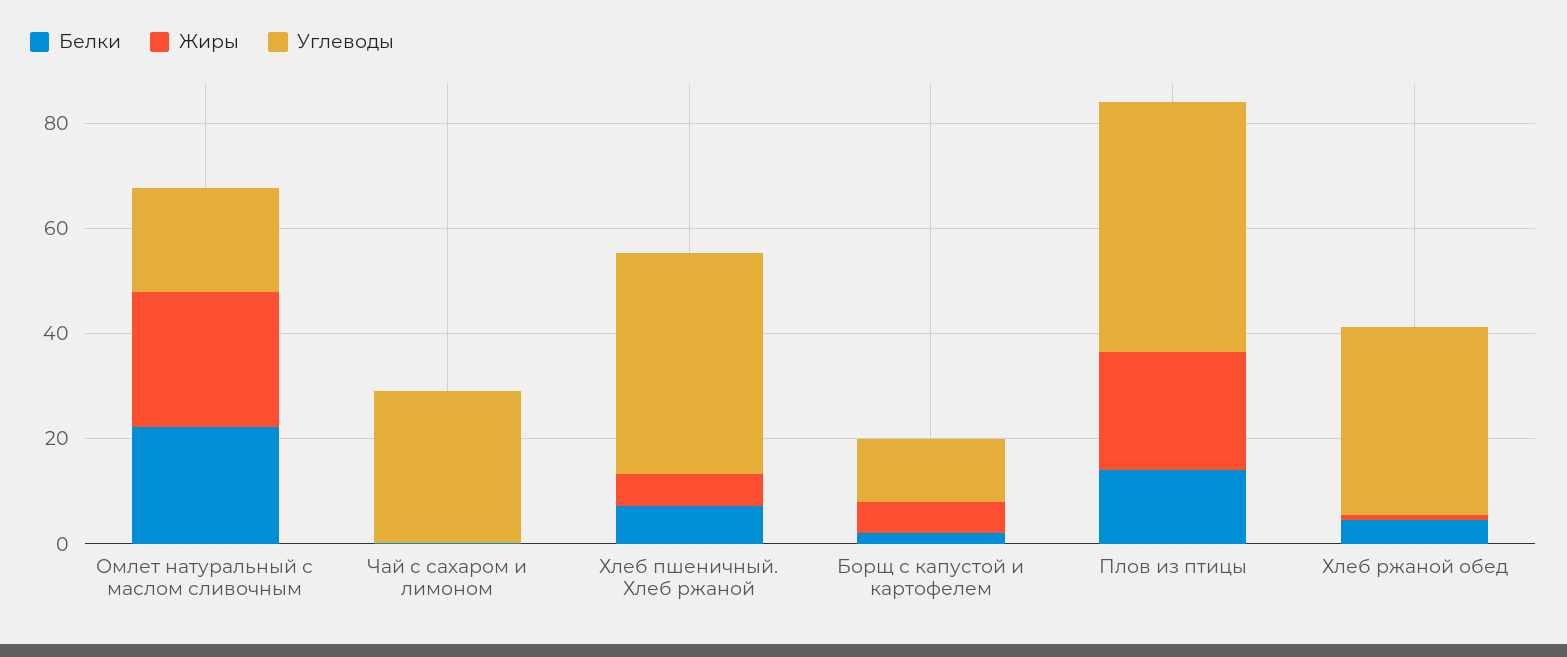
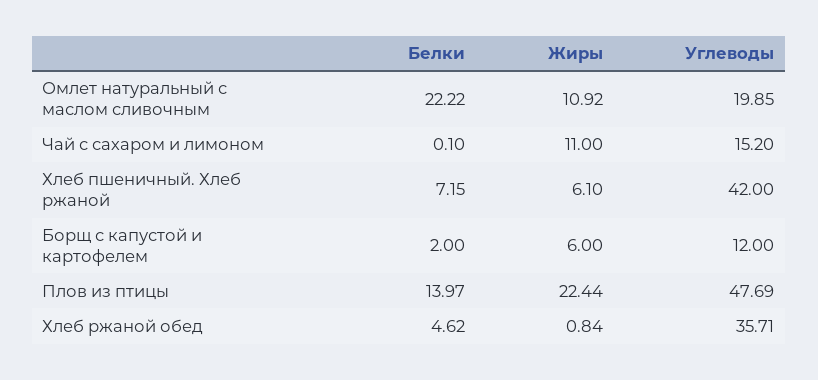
  {
    "Белки": {
      "Омлет натуральный с маслом сливочным": 22.22,
      "Чай с сахаром и лимоном": 0.1,
      "Хлеб пшеничный. Хлеб ржаной": 7.15,
      "Борщ с капустой и картофелем": 2,
      "Плов из птицы": 13.97,
      "Хлеб ржаной обед": 4.62
    },
    "Жиры": {
-     "Омлет натуральный с маслом сливочным": 25,
+     "Омлет натуральный с маслом сливочным": 10.92,
-     "Чай с сахаром и лимоном": 0,
+     "Чай с сахаром и лимоном": 11,
      "Хлеб пшеничный. Хлеб ржаной": 6.1,
      "Борщ с капустой и картофелем": 6,
      "Плов из птицы": 22.44,
      "Хлеб ржаной обед": 0.84
    },
    "Углеводы": {
      "Омлет натуральный с маслом сливочным": 19.85,
-     "Чай с сахаром и лимоном": 30,
+     "Чай с сахаром и лимоном": 15.2,
      "Хлеб пшеничный. Хлеб ржаной": 42,
      "Борщ с капустой и картофелем": 12,
      "Плов из птицы": 47.69,
      "Хлеб ржаной обед": 35.71
    }
  }

